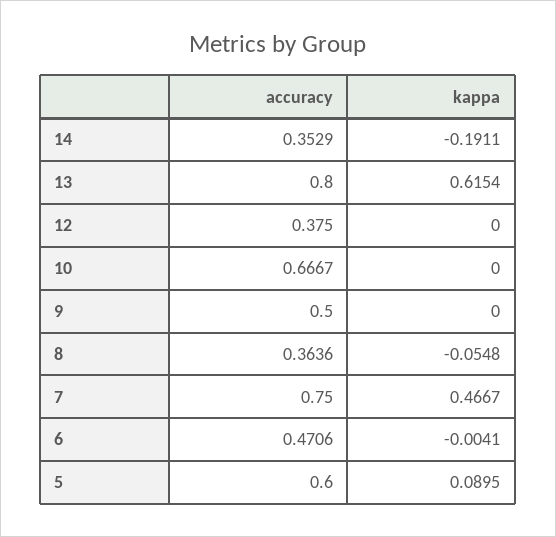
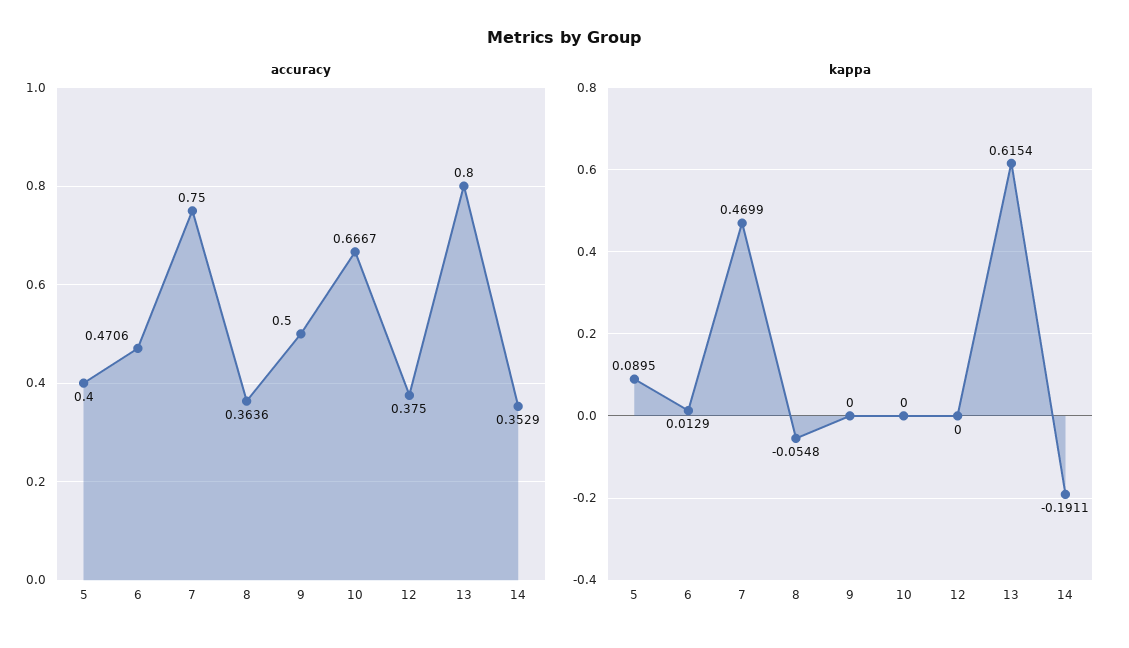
  {
    "accuracy": {
      "14": 0.3529,
      "13": 0.8,
      "12": 0.375,
      "10": 0.6667,
      "9": 0.5,
      "8": 0.3636,
      "7": 0.75,
      "6": 0.4706,
-     "5": 0.6
+     "5": 0.4
    },
    "kappa": {
      "14": -0.1911,
      "13": 0.6154,
      "12": 0,
      "10": 0,
      "9": 0,
      "8": -0.0548,
-     "7": 0.4667,
+     "7": 0.4699,
-     "6": -0.0041,
+     "6": 0.0129,
      "5": 0.0895
    }
  }

